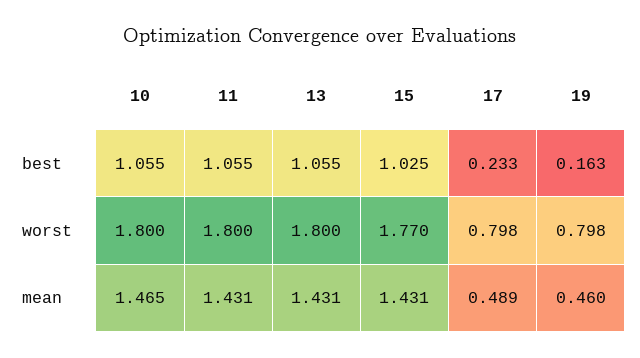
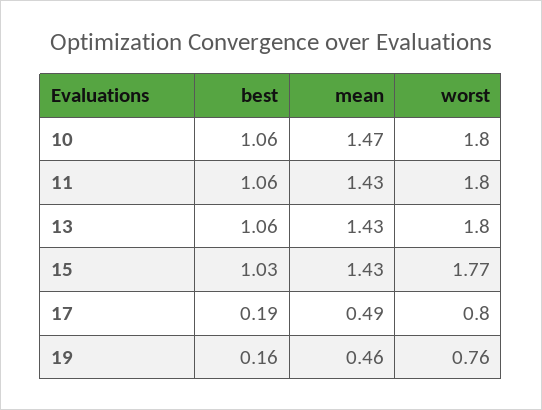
  {
    "10": {
      "best": 1.055,
      "worst": 1.8,
      "mean": 1.465
    },
    "11": {
      "best": 1.055,
      "worst": 1.8,
      "mean": 1.431
    },
    "13": {
      "best": 1.055,
      "worst": 1.8,
      "mean": 1.431
    },
    "15": {
      "best": 1.025,
      "worst": 1.77,
      "mean": 1.431
    },
    "17": {
-     "best": 0.233,
+     "best": 0.19,
      "worst": 0.798,
      "mean": 0.489
    },
    "19": {
      "best": 0.163,
-     "worst": 0.798,
+     "worst": 0.76,
      "mean": 0.46
    }
  }

